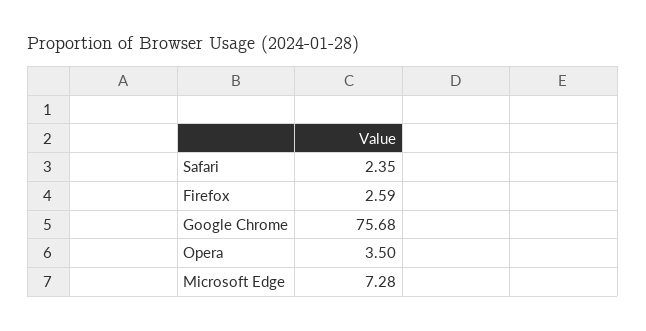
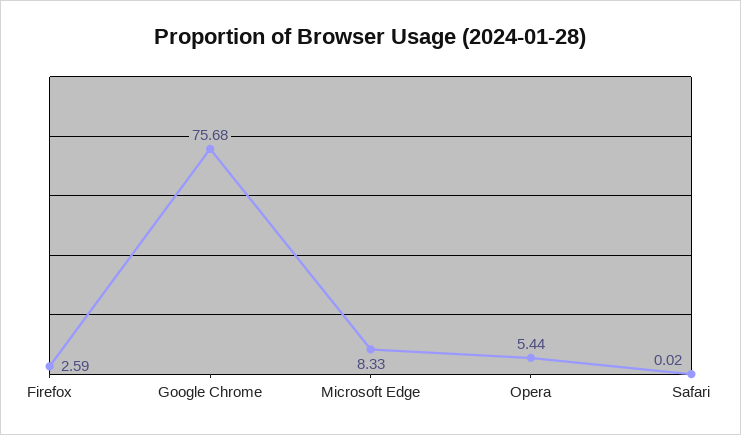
  {
-   "Safari": 2.35,
+   "Safari": 0.02,
    "Firefox": 2.59,
    "Google Chrome": 75.68,
-   "Opera": 3.5,
+   "Opera": 5.44,
-   "Microsoft Edge": 7.28
+   "Microsoft Edge": 8.33
  }

